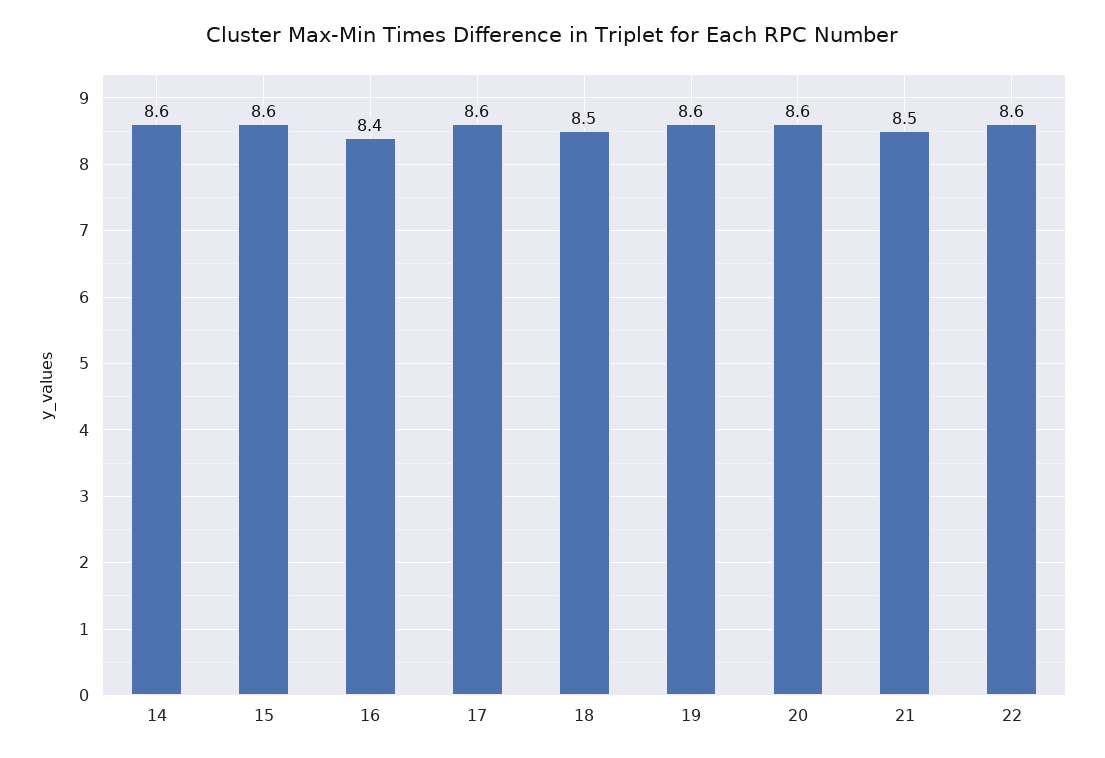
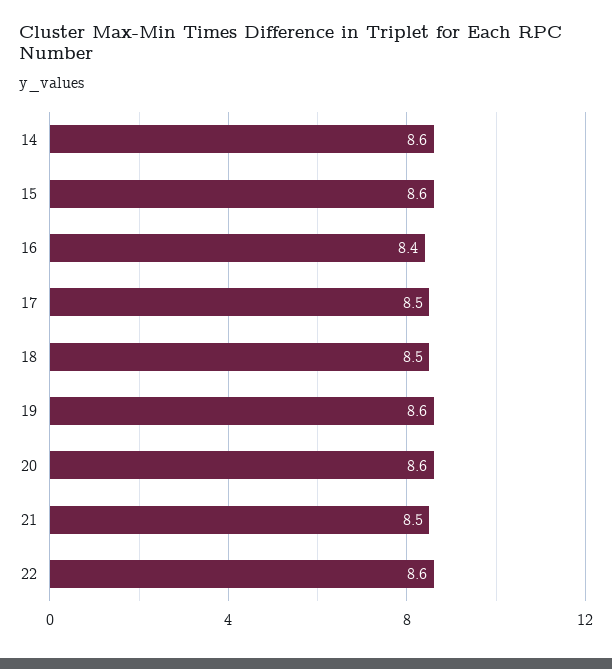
  {
    "14": 8.6,
    "15": 8.6,
    "16": 8.4,
-   "17": 8.6,
+   "17": 8.5,
    "18": 8.5,
    "19": 8.6,
    "20": 8.6,
    "21": 8.5,
    "22": 8.6
  }

